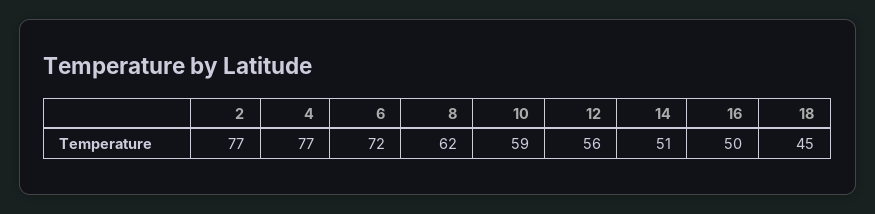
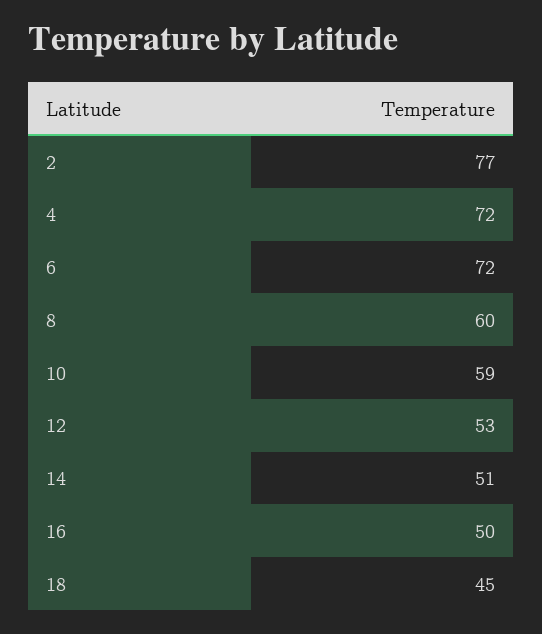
  {
    "2": 77,
-   "4": 77,
+   "4": 72,
    "6": 72,
-   "8": 62,
+   "8": 60,
    "10": 59,
-   "12": 56,
+   "12": 53,
    "14": 51,
    "16": 50,
    "18": 45
  }

